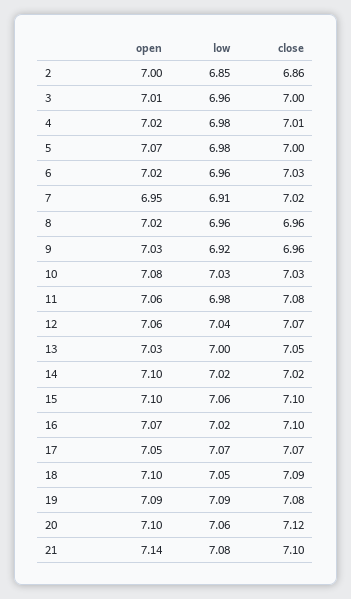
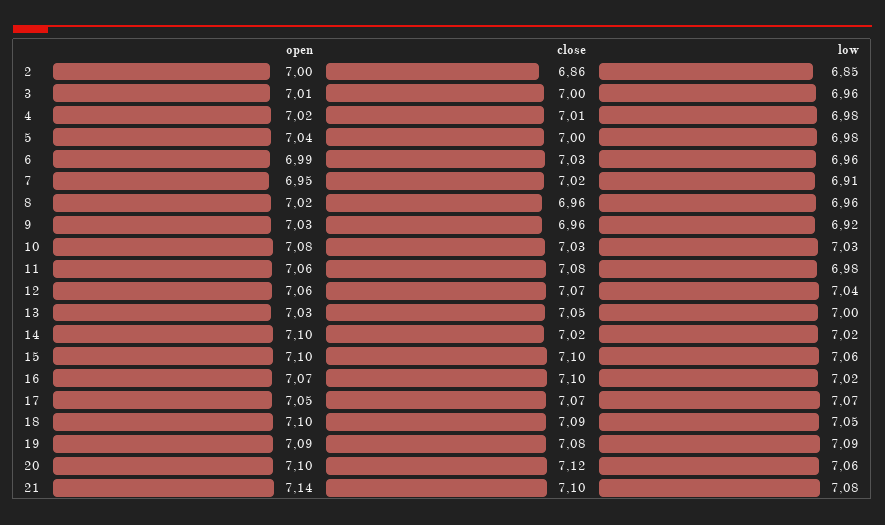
  {
    "open": {
      "2": 7,
      "3": 7.01,
      "4": 7.02,
-     "5": 7.07,
+     "5": 7.04,
-     "6": 7.02,
+     "6": 6.99,
      "7": 6.95,
      "8": 7.02,
      "9": 7.03,
      "10": 7.08,
      "11": 7.06,
      "12": 7.06,
      "13": 7.03,
      "14": 7.1,
      "15": 7.1,
      "16": 7.07,
      "17": 7.05,
      "18": 7.1,
      "19": 7.09,
      "20": 7.1,
      "21": 7.14
    },
    "low": {
      "2": 6.85,
      "3": 6.96,
      "4": 6.98,
      "5": 6.98,
      "6": 6.96,
      "7": 6.91,
      "8": 6.96,
      "9": 6.92,
      "10": 7.03,
      "11": 6.98,
      "12": 7.04,
      "13": 7,
      "14": 7.02,
      "15": 7.06,
      "16": 7.02,
      "17": 7.07,
      "18": 7.05,
      "19": 7.09,
      "20": 7.06,
      "21": 7.08
    },
    "close": {
      "2": 6.86,
      "3": 7,
      "4": 7.01,
      "5": 7,
      "6": 7.03,
      "7": 7.02,
      "8": 6.96,
      "9": 6.96,
      "10": 7.03,
      "11": 7.08,
      "12": 7.07,
      "13": 7.05,
      "14": 7.02,
      "15": 7.1,
      "16": 7.1,
      "17": 7.07,
      "18": 7.09,
      "19": 7.08,
      "20": 7.12,
      "21": 7.1
    }
  }

